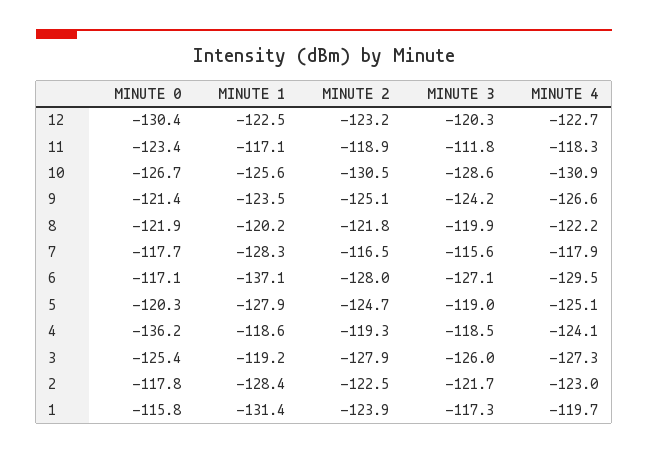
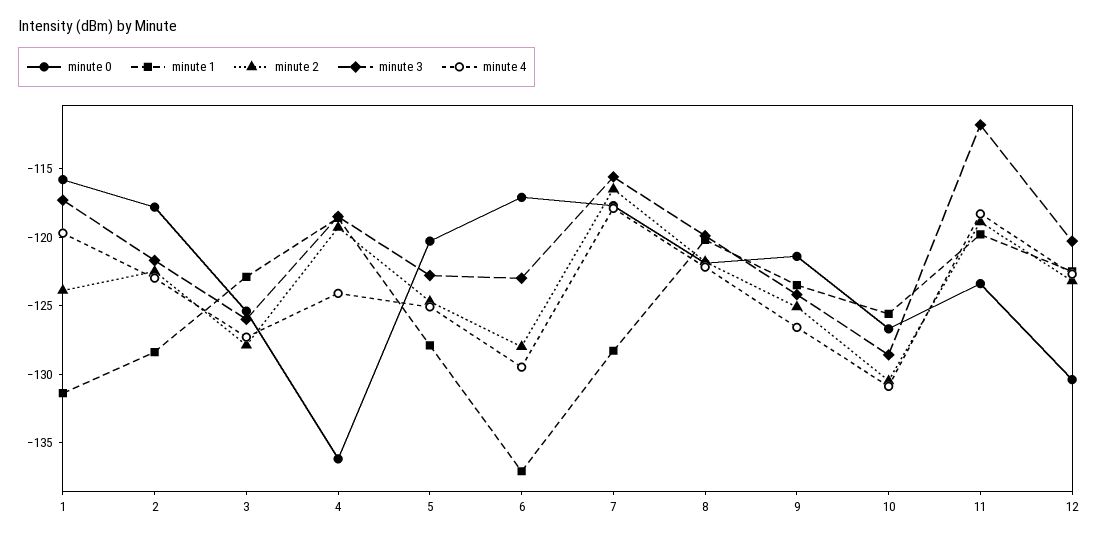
  {
    "MINUTE 0": {
      "12": -130.4,
      "11": -123.4,
      "10": -126.7,
      "9": -121.4,
      "8": -121.9,
      "7": -117.7,
      "6": -117.1,
      "5": -120.3,
      "4": -136.2,
      "3": -125.4,
      "2": -117.8,
      "1": -115.8
    },
    "MINUTE 1": {
      "12": -122.5,
-     "11": -117.1,
+     "11": -120,
      "10": -125.6,
      "9": -123.5,
      "8": -120.2,
      "7": -128.3,
      "6": -137.1,
      "5": -127.9,
      "4": -118.6,
-     "3": -119.2,
+     "3": -123,
      "2": -128.4,
      "1": -131.4
    },
    "MINUTE 2": {
      "12": -123.2,
      "11": -118.9,
      "10": -130.5,
      "9": -125.1,
      "8": -121.8,
      "7": -116.5,
      "6": -128,
      "5": -124.7,
      "4": -119.3,
      "3": -127.9,
      "2": -122.5,
      "1": -123.9
    },
    "MINUTE 3": {
      "12": -120.3,
      "11": -111.8,
      "10": -128.6,
      "9": -124.2,
      "8": -119.9,
      "7": -115.6,
-     "6": -127.1,
+     "6": -123,
-     "5": -119,
+     "5": -123,
      "4": -118.5,
      "3": -126,
      "2": -121.7,
      "1": -117.3
    },
    "MINUTE 4": {
      "12": -122.7,
      "11": -118.3,
      "10": -130.9,
      "9": -126.6,
      "8": -122.2,
      "7": -117.9,
      "6": -129.5,
      "5": -125.1,
      "4": -124.1,
      "3": -127.3,
      "2": -123,
      "1": -119.7
    }
  }

